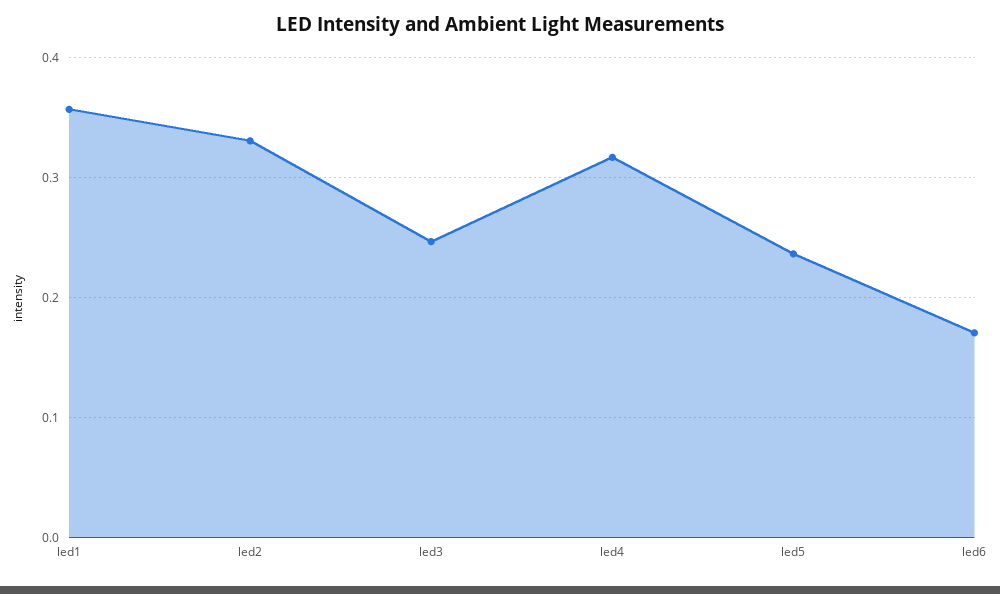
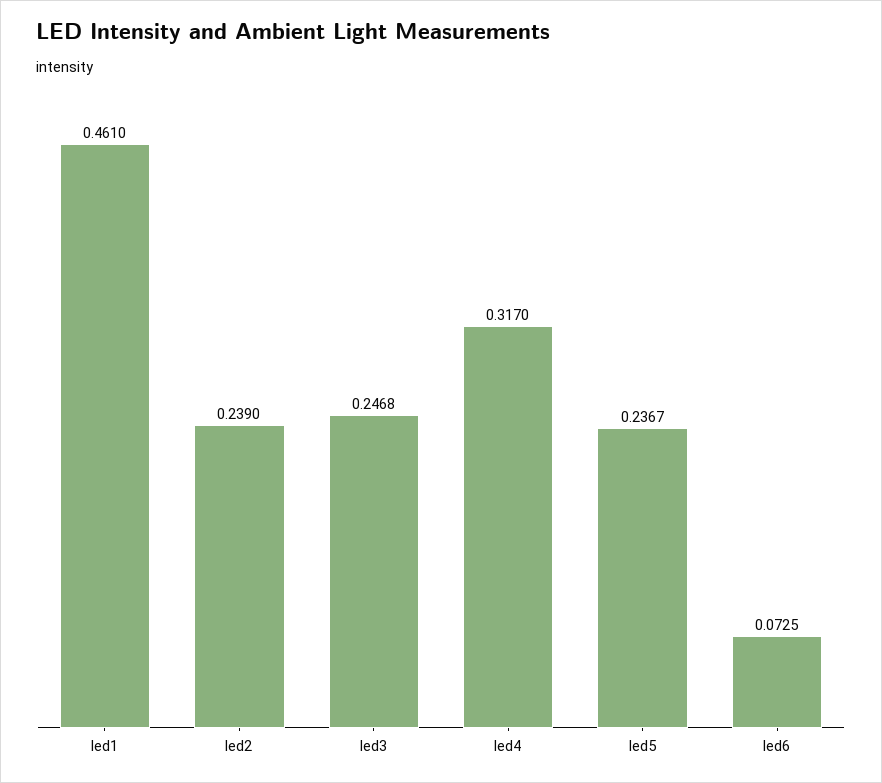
  {
-   "led1": 0.36,
+   "led1": 0.461,
-   "led2": 0.33,
+   "led2": 0.239,
    "led3": 0.2468,
    "led4": 0.317,
    "led5": 0.2367,
-   "led6": 0.17
+   "led6": 0.0725
  }

